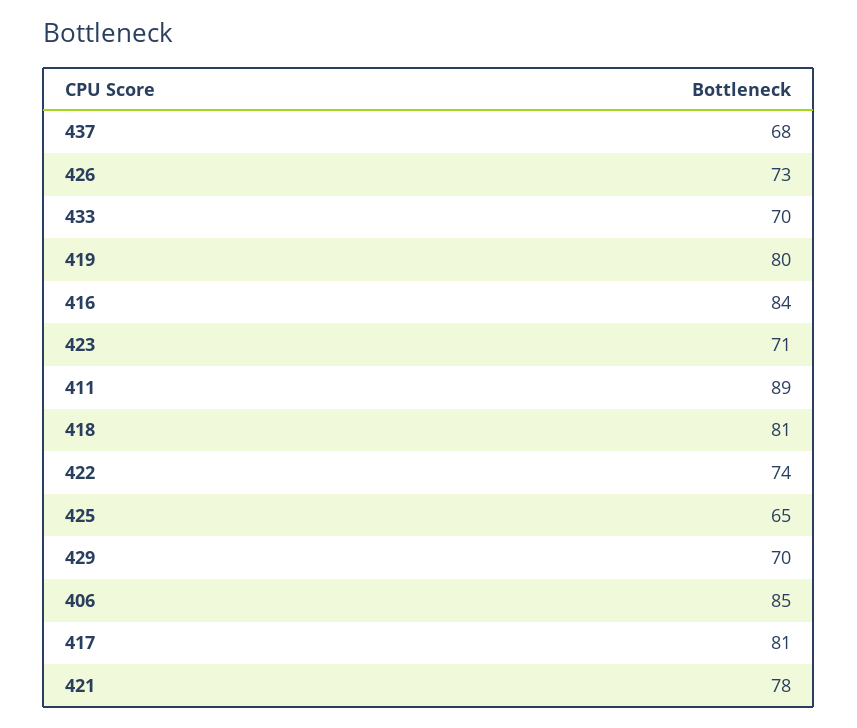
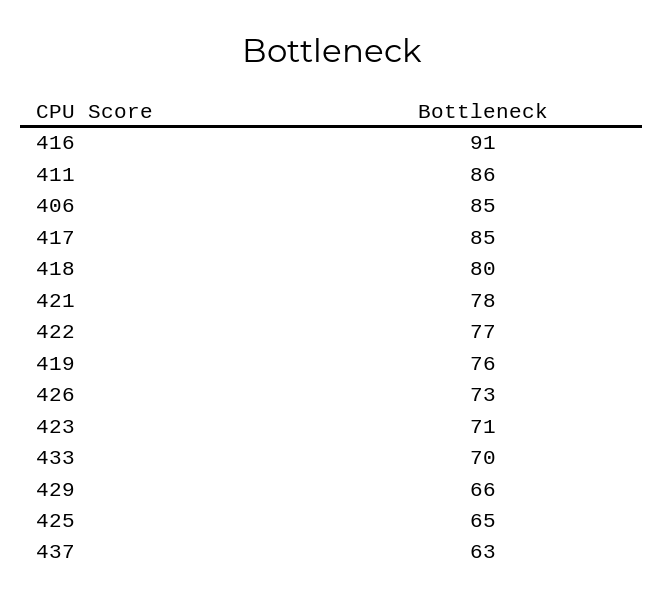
  {
-   "437": 68,
+   "437": 63,
    "426": 73,
    "433": 70,
-   "419": 80,
+   "419": 76,
-   "416": 84,
+   "416": 91,
    "423": 71,
-   "411": 89,
+   "411": 86,
-   "418": 81,
+   "418": 80,
-   "422": 74,
+   "422": 77,
    "425": 65,
-   "429": 70,
+   "429": 66,
    "406": 85,
-   "417": 81,
+   "417": 85,
    "421": 78
  }

